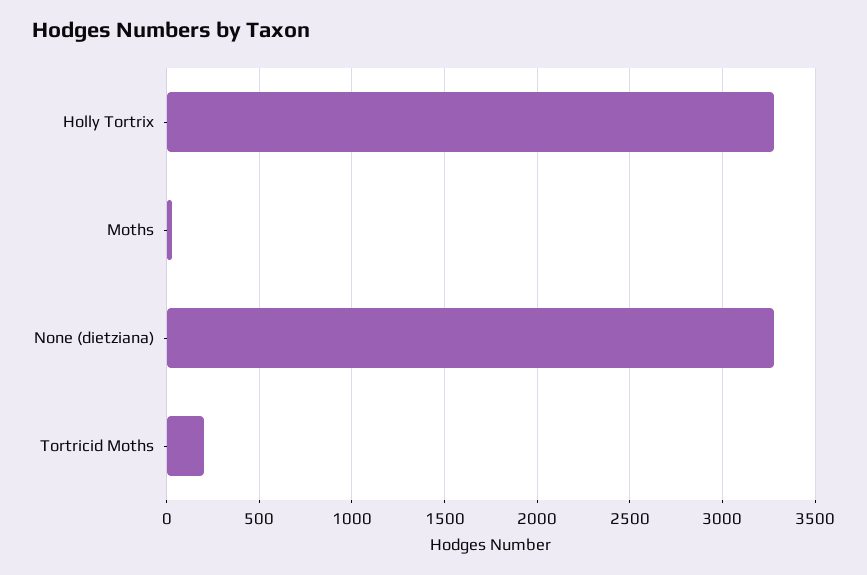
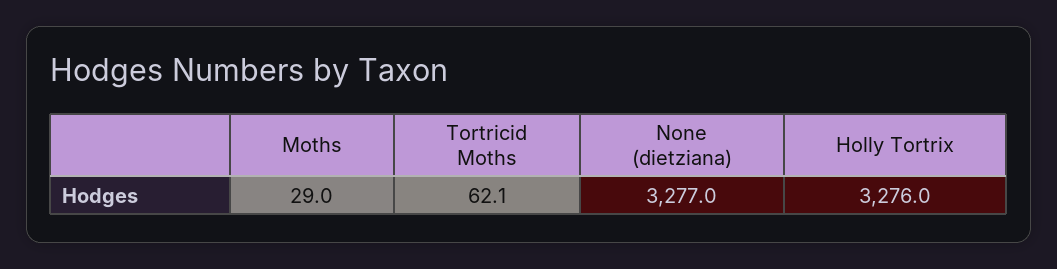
  {
    "Holly Tortrix": 3276,
    "Moths": 29,
    "None (dietziana)": 3277,
-   "Tortricid Moths": 200
+   "Tortricid Moths": 62.1
  }

